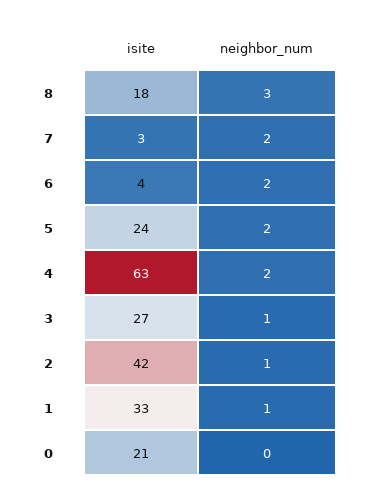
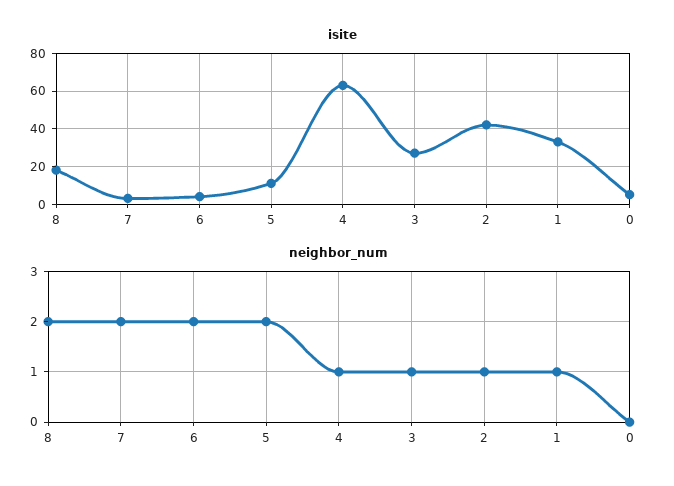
  {
    "isite": {
      "8": 18,
      "7": 3,
      "6": 4,
-     "5": 24,
+     "5": 10,
      "4": 63,
      "3": 27,
      "2": 42,
      "1": 33,
-     "0": 21
+     "0": 5
    },
    "neighbor_num": {
-     "8": 3,
+     "8": 2,
      "7": 2,
      "6": 2,
      "5": 2,
-     "4": 2,
+     "4": 1,
      "3": 1,
      "2": 1,
      "1": 1,
      "0": 0
    }
  }

